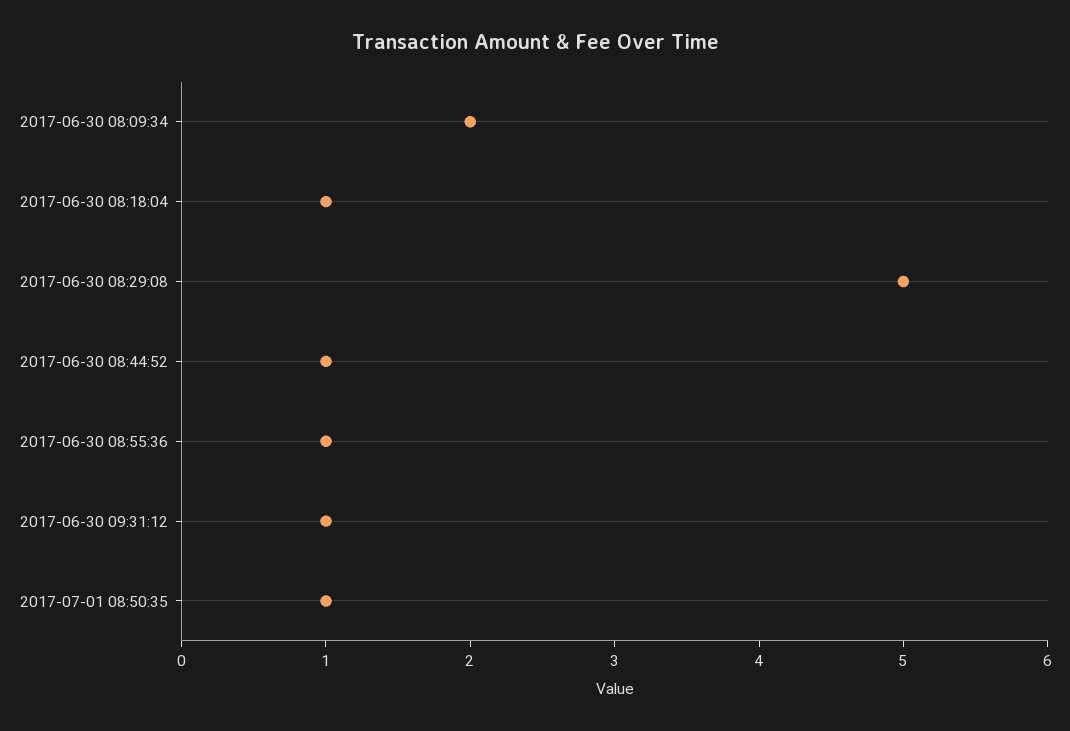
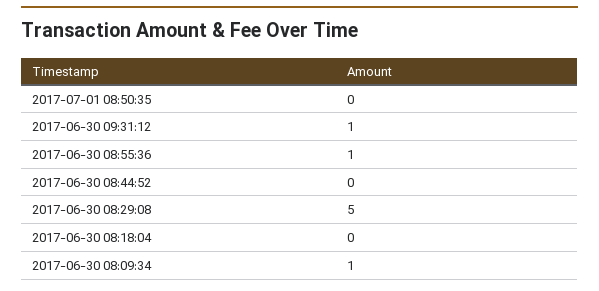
  {
-   "2017-06-30 08:09:34": 2,
+   "2017-06-30 08:09:34": 1,
-   "2017-06-30 08:18:04": 1,
+   "2017-06-30 08:18:04": 0,
    "2017-06-30 08:29:08": 5,
-   "2017-06-30 08:44:52": 1,
+   "2017-06-30 08:44:52": 0,
    "2017-06-30 08:55:36": 1,
    "2017-06-30 09:31:12": 1,
-   "2017-07-01 08:50:35": 1
+   "2017-07-01 08:50:35": 0
  }

